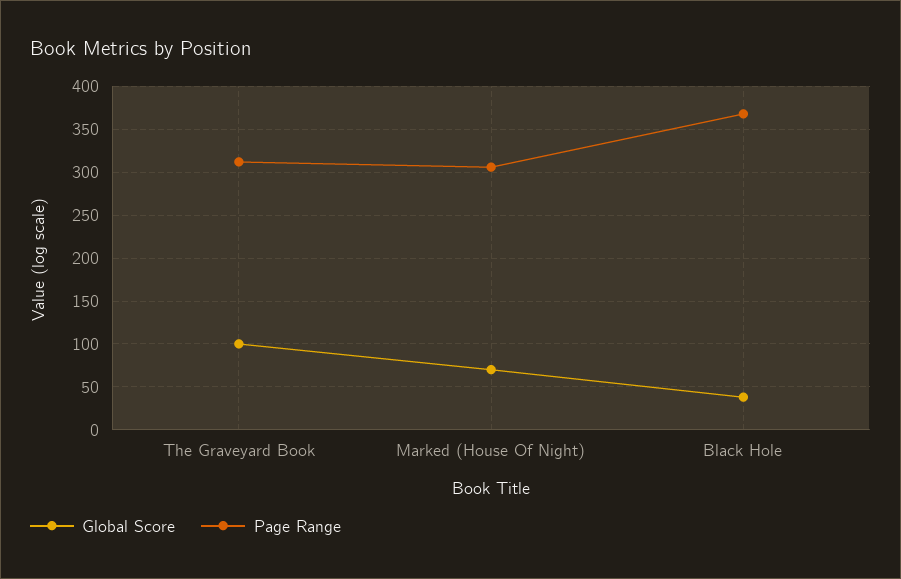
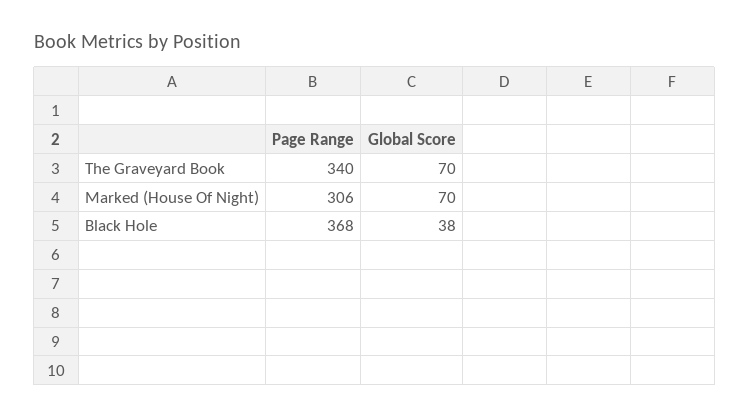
  {
    "Global Score": {
-     "The Graveyard Book": 100,
+     "The Graveyard Book": 70,
      "Marked (House Of Night)": 70,
      "Black Hole": 38
    },
    "Page Range": {
-     "The Graveyard Book": 310,
+     "The Graveyard Book": 340,
      "Marked (House Of Night)": 306,
      "Black Hole": 368
    }
  }

